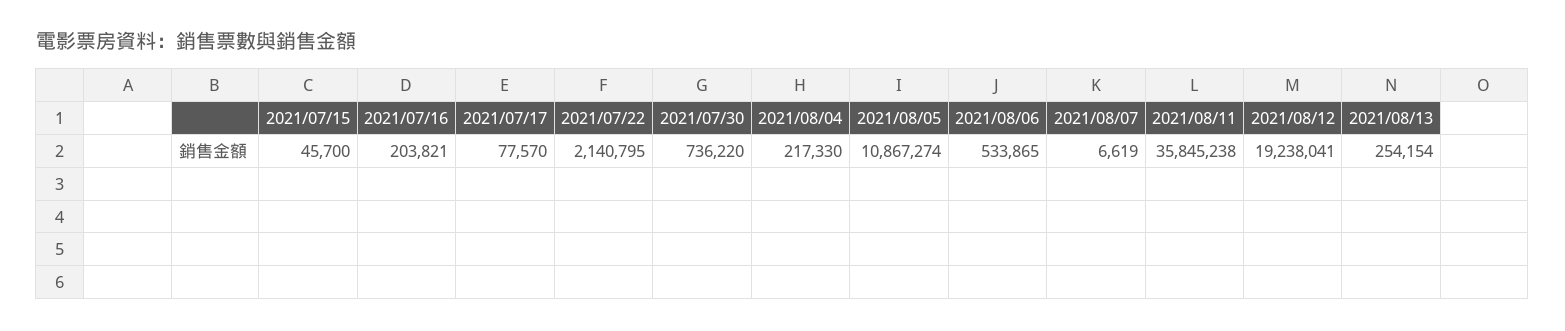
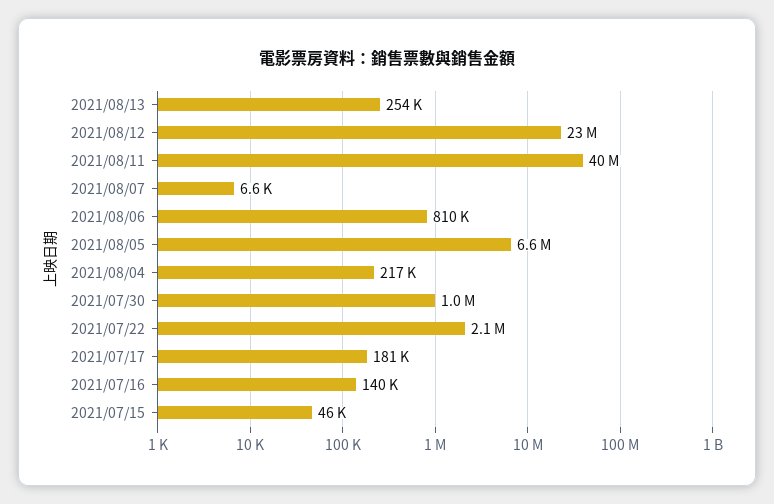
  {
    "2021/07/15": 45700,
-   "2021/07/16": 203821,
+   "2021/07/16": 140000,
-   "2021/07/17": 77570,
+   "2021/07/17": 181000,
    "2021/07/22": 2140795,
-   "2021/07/30": 736220,
+   "2021/07/30": 1000000,
    "2021/08/04": 217330,
-   "2021/08/05": 10867274,
+   "2021/08/05": 6600000,
-   "2021/08/06": 533865,
+   "2021/08/06": 810000,
    "2021/08/07": 6619,
-   "2021/08/11": 35845238,
+   "2021/08/11": 40000000,
-   "2021/08/12": 19238041,
+   "2021/08/12": 23000000,
    "2021/08/13": 254154
  }

